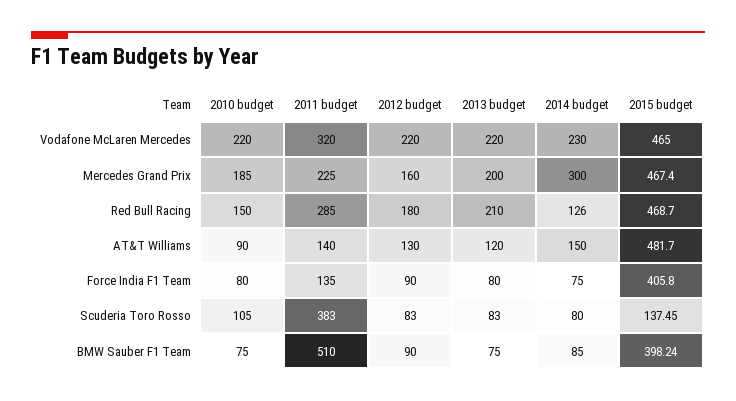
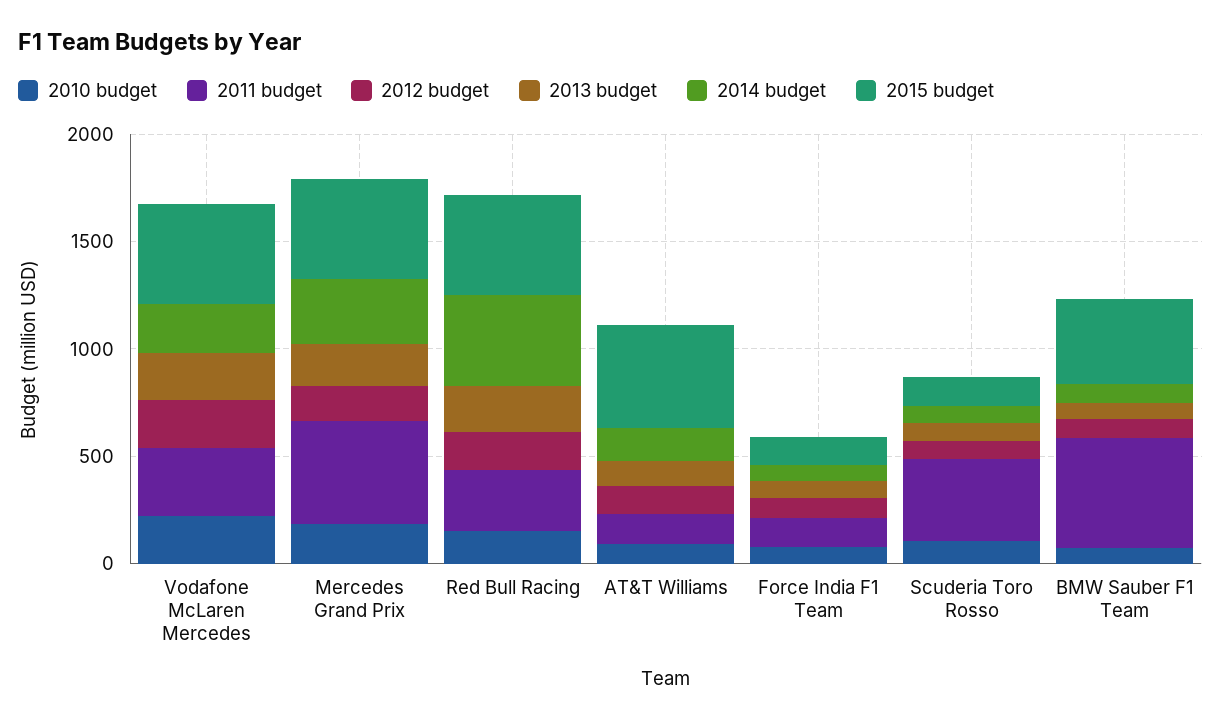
  {
    "2010 budget": {
      "Vodafone McLaren Mercedes": 220,
      "Mercedes Grand Prix": 185,
      "Red Bull Racing": 150,
      "AT&T Williams": 90,
      "Force India F1 Team": 80,
      "Scuderia Toro Rosso": 105,
      "BMW Sauber F1 Team": 75
    },
    "2011 budget": {
      "Vodafone McLaren Mercedes": 320,
-     "Mercedes Grand Prix": 225,
+     "Mercedes Grand Prix": 500,
      "Red Bull Racing": 285,
      "AT&T Williams": 140,
      "Force India F1 Team": 135,
      "Scuderia Toro Rosso": 383,
      "BMW Sauber F1 Team": 510
    },
    "2012 budget": {
      "Vodafone McLaren Mercedes": 220,
      "Mercedes Grand Prix": 160,
      "Red Bull Racing": 180,
      "AT&T Williams": 130,
      "Force India F1 Team": 90,
      "Scuderia Toro Rosso": 83,
      "BMW Sauber F1 Team": 90
    },
    "2013 budget": {
      "Vodafone McLaren Mercedes": 220,
      "Mercedes Grand Prix": 200,
      "Red Bull Racing": 210,
      "AT&T Williams": 120,
      "Force India F1 Team": 80,
      "Scuderia Toro Rosso": 83,
      "BMW Sauber F1 Team": 75
    },
    "2014 budget": {
      "Vodafone McLaren Mercedes": 230,
      "Mercedes Grand Prix": 300,
-     "Red Bull Racing": 126,
+     "Red Bull Racing": 400,
      "AT&T Williams": 150,
      "Force India F1 Team": 75,
      "Scuderia Toro Rosso": 80,
      "BMW Sauber F1 Team": 85
    },
    "2015 budget": {
      "Vodafone McLaren Mercedes": 465,
      "Mercedes Grand Prix": 467.4,
      "Red Bull Racing": 468.7,
      "AT&T Williams": 481.7,
-     "Force India F1 Team": 405.8,
+     "Force India F1 Team": 100,
      "Scuderia Toro Rosso": 137.45,
      "BMW Sauber F1 Team": 398.24
    }
  }

